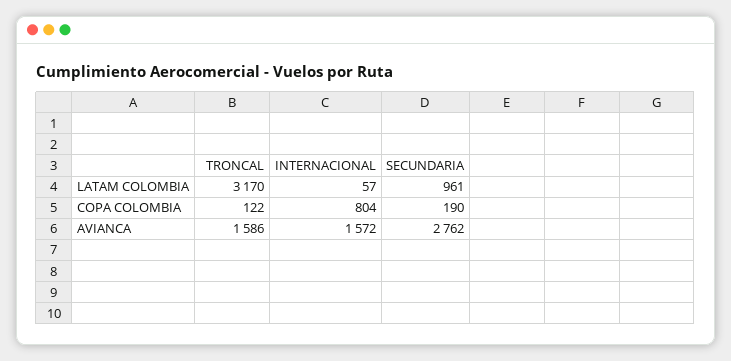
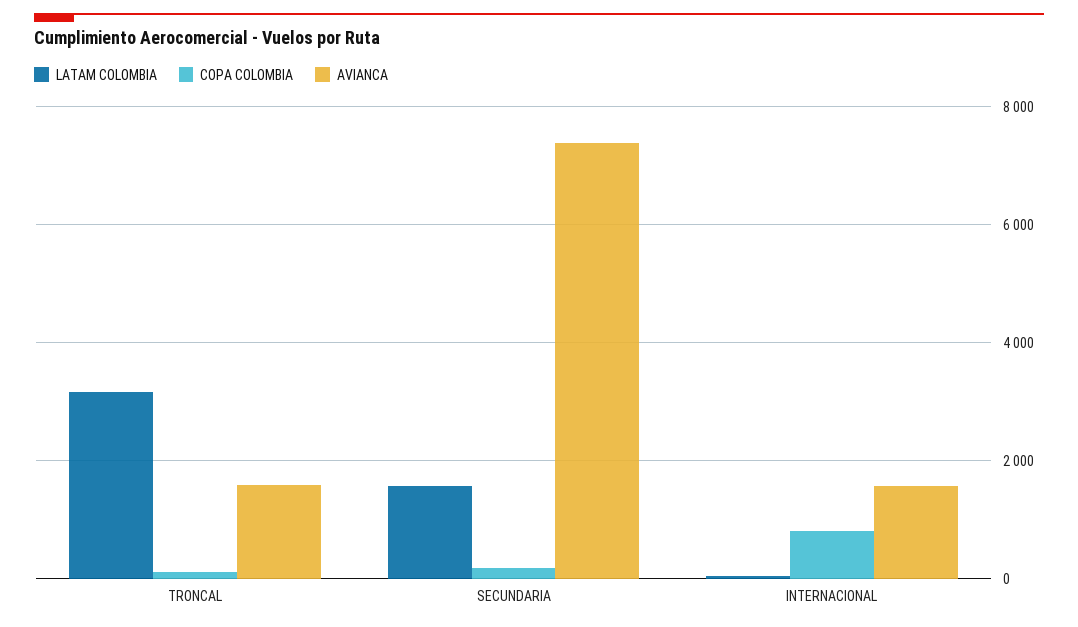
  {
    "LATAM COLOMBIA": {
      "TRONCAL": 3170,
      "INTERNACIONAL": 57,
-     "SECUNDARIA": 961
+     "SECUNDARIA": 1600
    },
    "COPA COLOMBIA": {
      "TRONCAL": 122,
      "INTERNACIONAL": 804,
      "SECUNDARIA": 190
    },
    "AVIANCA": {
      "TRONCAL": 1586,
      "INTERNACIONAL": 1572,
-     "SECUNDARIA": 2762
+     "SECUNDARIA": 7400
    }
  }

